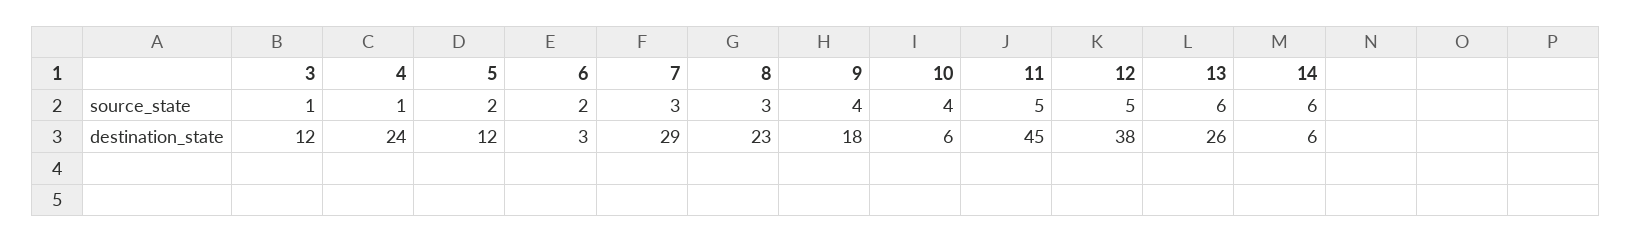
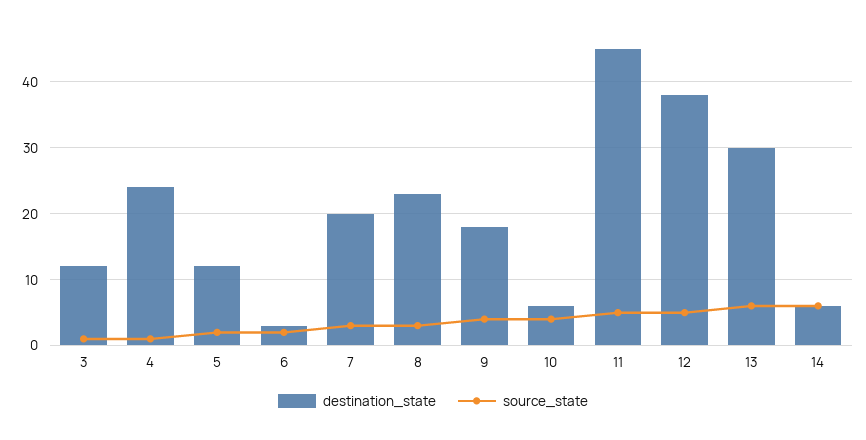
  {
    "source_state": {
      "3": 1,
      "4": 1,
      "5": 2,
      "6": 2,
      "7": 3,
      "8": 3,
      "9": 4,
      "10": 4,
      "11": 5,
      "12": 5,
      "13": 6,
      "14": 6
    },
    "destination_state": {
      "3": 12,
      "4": 24,
      "5": 12,
      "6": 3,
-     "7": 29,
+     "7": 20,
      "8": 23,
      "9": 18,
      "10": 6,
      "11": 45,
      "12": 38,
-     "13": 26,
+     "13": 30,
      "14": 6
    }
  }

